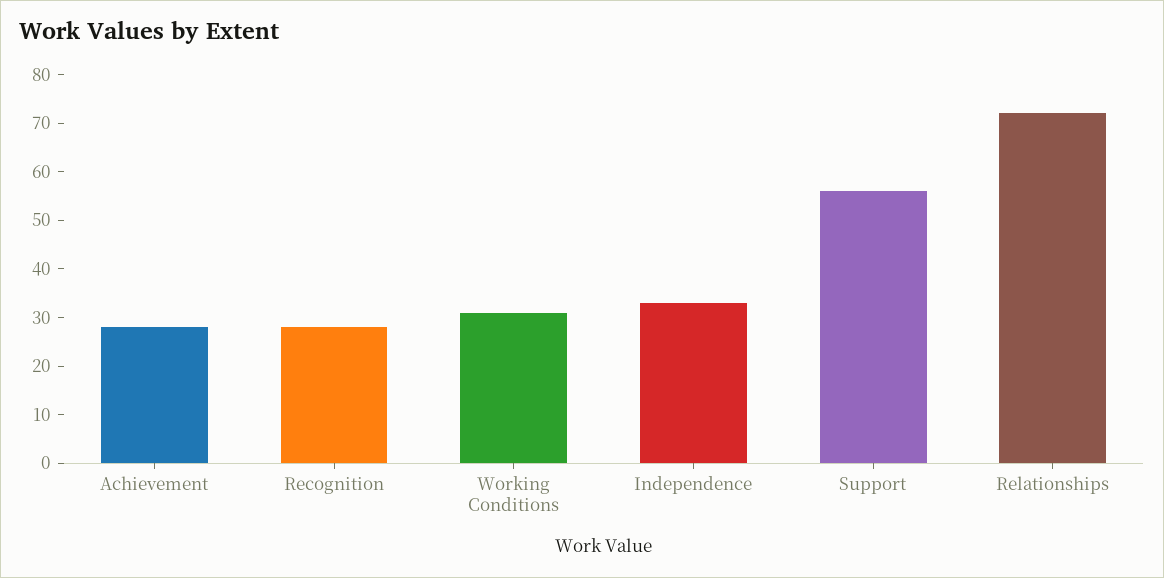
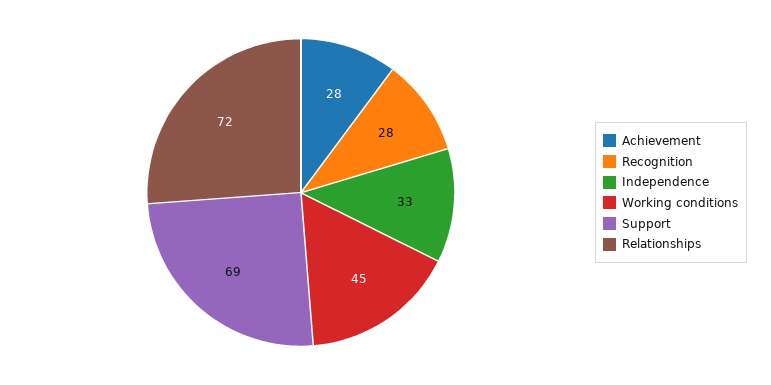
  {
    "Achievement": 28,
    "Recognition": 28,
-   "Working Conditions": 30,
+   "Working Conditions": 45,
    "Independence": 33,
-   "Support": 55,
+   "Support": 69,
    "Relationships": 72
  }

